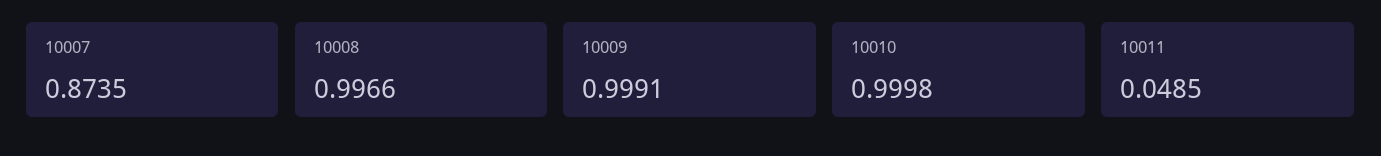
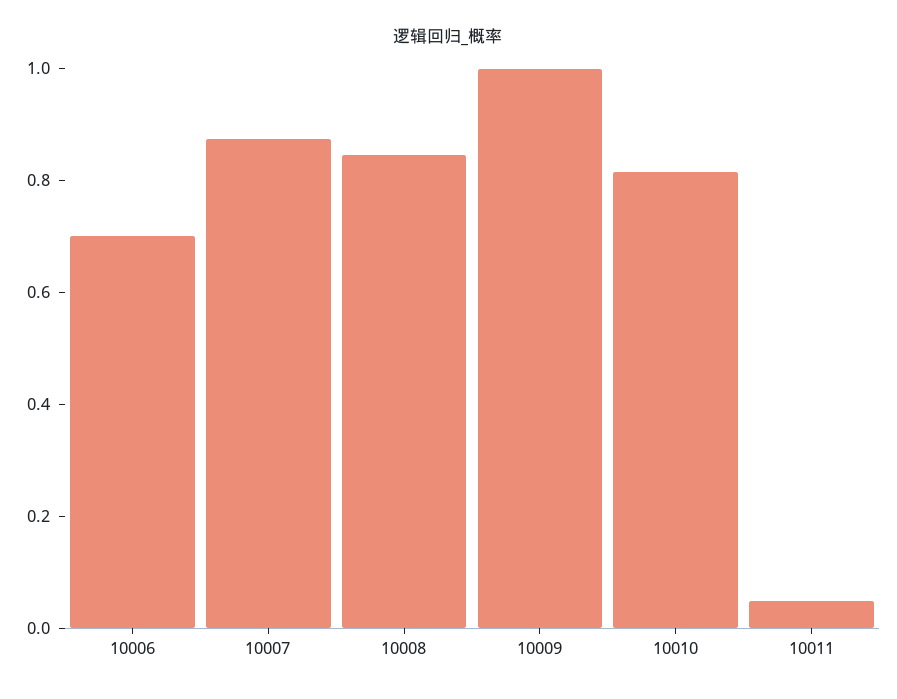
  {
    "10007": 0.8735,
-   "10008": 0.9966,
+   "10008": 0.85,
    "10009": 0.9991,
-   "10010": 0.9998,
+   "10010": 0.8,
-   "10011": 0.0485
+   "10011": 0.0485,
+   "10006": 0.7
  }

